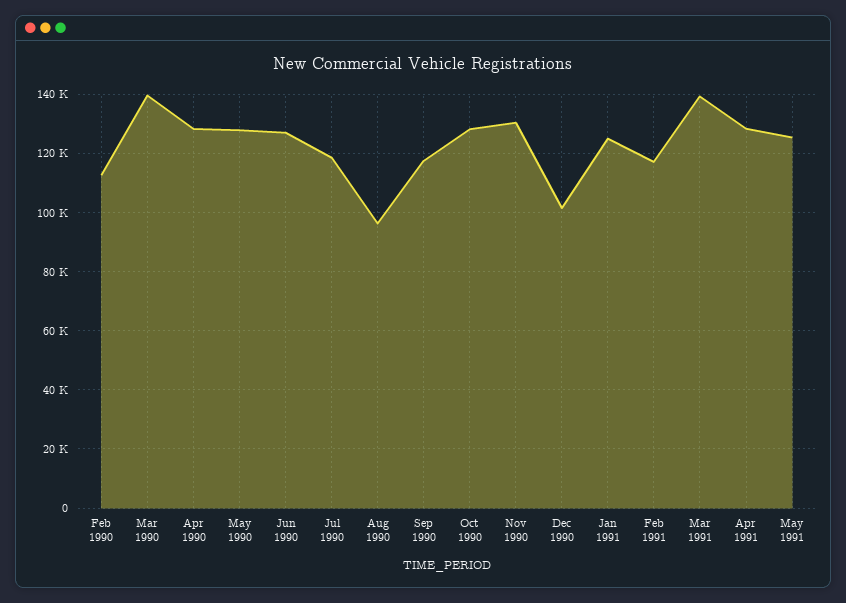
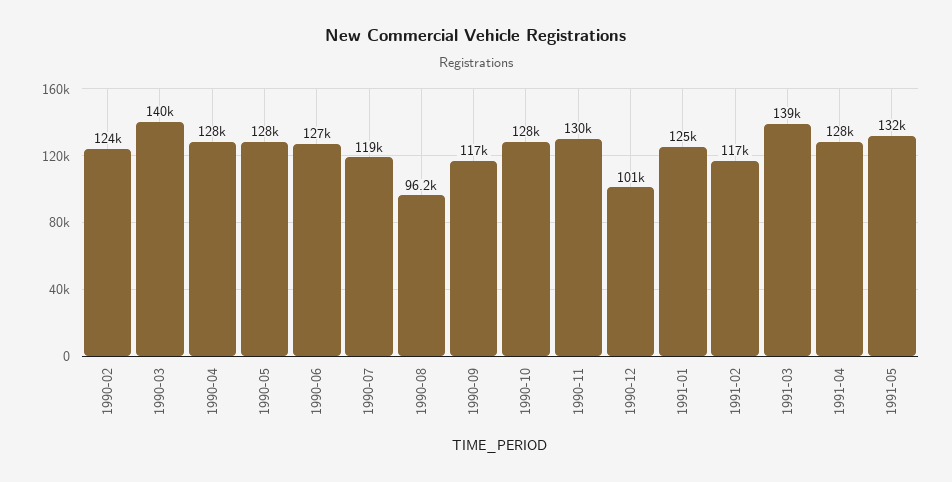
  {
-   "Feb 1990": 112500,
+   "Feb 1990": 124000,
    "Mar 1990": 140000,
    "Apr 1990": 128000,
    "May 1990": 128000,
    "Jun 1990": 127000,
    "Jul 1990": 119000,
    "Aug 1990": 96200,
    "Sep 1990": 117000,
    "Oct 1990": 128000,
    "Nov 1990": 130000,
    "Dec 1990": 101000,
    "Jan 1991": 125000,
    "Feb 1991": 117000,
    "Mar 1991": 139000,
    "Apr 1991": 128000,
-   "May 1991": 125000
+   "May 1991": 132000
  }

